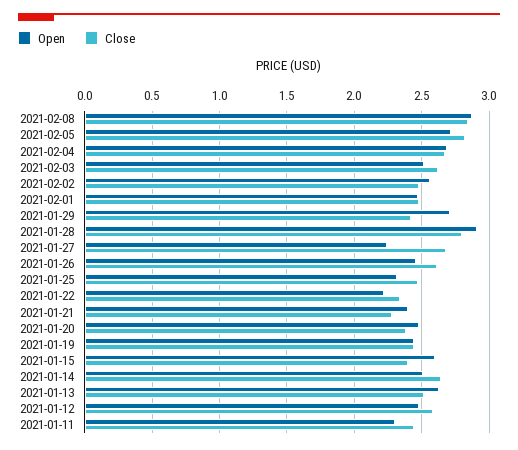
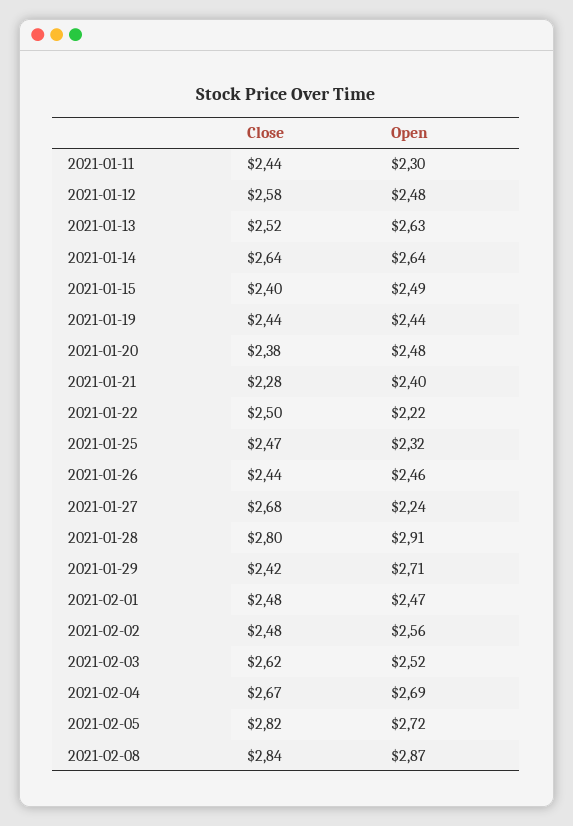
  {
    "Open": {
      "2021-02-08": 2.87,
      "2021-02-05": 2.72,
      "2021-02-04": 2.69,
      "2021-02-03": 2.52,
      "2021-02-02": 2.56,
      "2021-02-01": 2.47,
      "2021-01-29": 2.71,
      "2021-01-28": 2.91,
      "2021-01-27": 2.24,
      "2021-01-26": 2.46,
      "2021-01-25": 2.32,
      "2021-01-22": 2.22,
      "2021-01-21": 2.4,
      "2021-01-20": 2.48,
      "2021-01-19": 2.44,
-     "2021-01-15": 2.6,
+     "2021-01-15": 2.49,
-     "2021-01-14": 2.5,
+     "2021-01-14": 2.64,
      "2021-01-13": 2.63,
      "2021-01-12": 2.48,
      "2021-01-11": 2.3
    },
    "Close": {
      "2021-02-08": 2.84,
      "2021-02-05": 2.82,
      "2021-02-04": 2.67,
      "2021-02-03": 2.62,
      "2021-02-02": 2.48,
      "2021-02-01": 2.48,
      "2021-01-29": 2.42,
      "2021-01-28": 2.8,
      "2021-01-27": 2.68,
-     "2021-01-26": 2.6,
+     "2021-01-26": 2.44,
      "2021-01-25": 2.47,
-     "2021-01-22": 2.35,
+     "2021-01-22": 2.5,
      "2021-01-21": 2.28,
      "2021-01-20": 2.38,
      "2021-01-19": 2.44,
      "2021-01-15": 2.4,
      "2021-01-14": 2.64,
      "2021-01-13": 2.52,
      "2021-01-12": 2.58,
      "2021-01-11": 2.44
    }
  }

